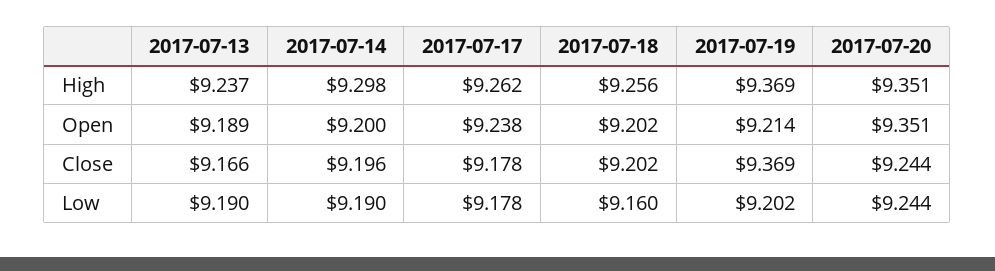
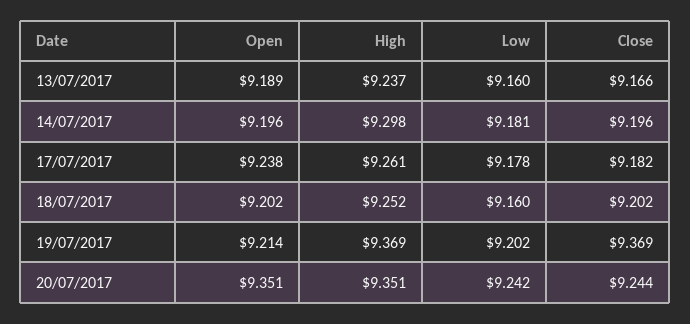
  {
    "2017-07-13": {
      "High": 9.237,
      "Open": 9.189,
      "Close": 9.166,
-     "Low": 9.19
+     "Low": 9.16
    },
    "2017-07-14": {
      "High": 9.298,
-     "Open": 9.2,
+     "Open": 9.196,
      "Close": 9.196,
-     "Low": 9.19
+     "Low": 9.181
    },
    "2017-07-17": {
-     "High": 9.262,
+     "High": 9.261,
      "Open": 9.238,
-     "Close": 9.178,
+     "Close": 9.182,
      "Low": 9.178
    },
    "2017-07-18": {
-     "High": 9.256,
+     "High": 9.252,
      "Open": 9.202,
      "Close": 9.202,
      "Low": 9.16
    },
    "2017-07-19": {
      "High": 9.369,
      "Open": 9.214,
      "Close": 9.369,
      "Low": 9.202
    },
    "2017-07-20": {
      "High": 9.351,
      "Open": 9.351,
      "Close": 9.244,
-     "Low": 9.244
+     "Low": 9.242
    }
  }

